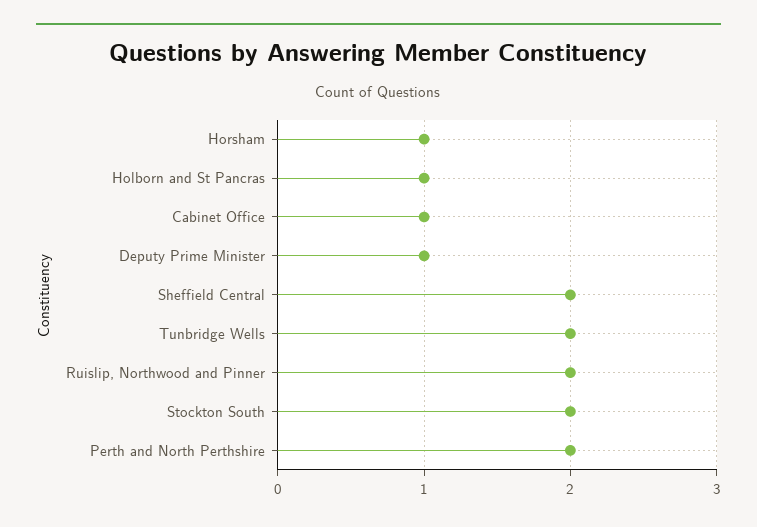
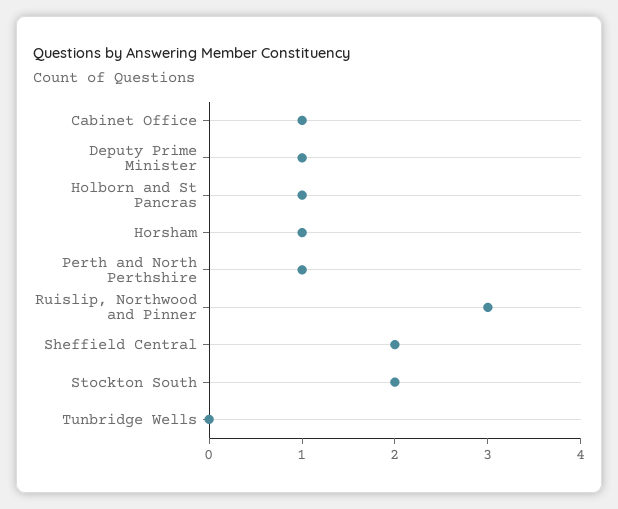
  {
    "Horsham": 1,
    "Holborn and St Pancras": 1,
    "Cabinet Office": 1,
    "Deputy Prime Minister": 1,
    "Sheffield Central": 2,
-   "Tunbridge Wells": 2,
+   "Tunbridge Wells": 0,
-   "Ruislip, Northwood and Pinner": 2,
+   "Ruislip, Northwood and Pinner": 3,
    "Stockton South": 2,
-   "Perth and North Perthshire": 2
+   "Perth and North Perthshire": 1
  }

